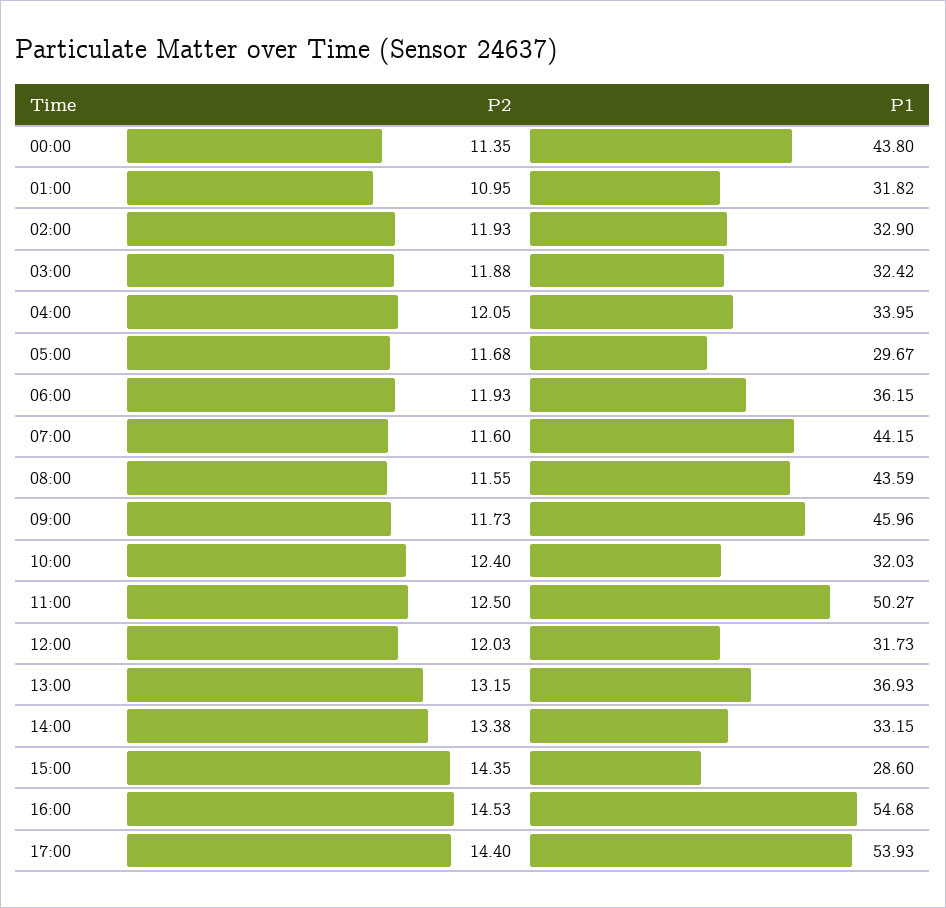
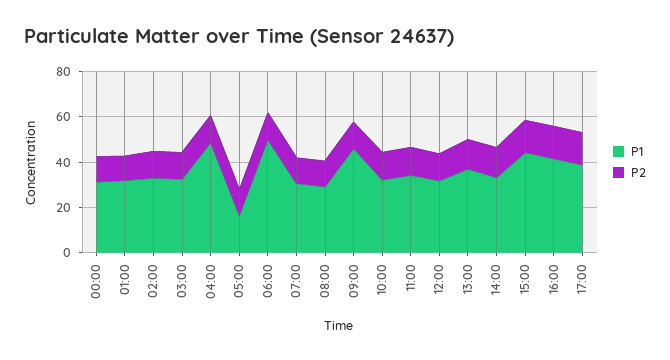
  {
    "P2": {
      "00:00": 11.35,
      "01:00": 10.95,
      "02:00": 11.93,
      "03:00": 11.88,
      "04:00": 12.05,
      "05:00": 11.68,
      "06:00": 11.93,
      "07:00": 11.6,
      "08:00": 11.55,
      "09:00": 11.73,
      "10:00": 12.4,
      "11:00": 12.5,
      "12:00": 12.03,
      "13:00": 13.15,
      "14:00": 13.38,
      "15:00": 14.35,
      "16:00": 14.53,
      "17:00": 14.4
    },
    "P1": {
-     "00:00": 43.8,
+     "00:00": 30,
      "01:00": 31.82,
      "02:00": 32.9,
      "03:00": 32.42,
-     "04:00": 33.95,
+     "04:00": 50,
-     "05:00": 29.67,
+     "05:00": 15,
-     "06:00": 36.15,
+     "06:00": 50,
-     "07:00": 44.15,
+     "07:00": 30,
-     "08:00": 43.59,
+     "08:00": 30,
      "09:00": 45.96,
      "10:00": 32.03,
-     "11:00": 50.27,
+     "11:00": 35,
      "12:00": 31.73,
      "13:00": 36.93,
      "14:00": 33.15,
-     "15:00": 28.6,
+     "15:00": 45,
-     "16:00": 54.68,
+     "16:00": 40,
-     "17:00": 53.93
+     "17:00": 40
    }
  }

